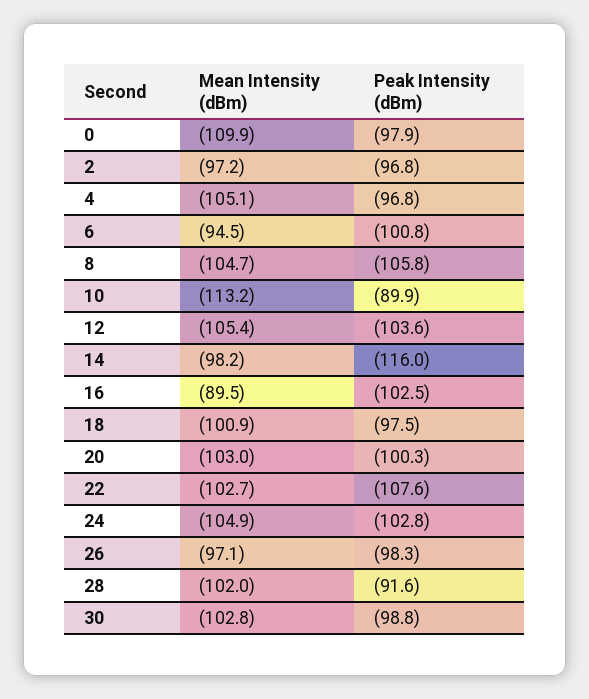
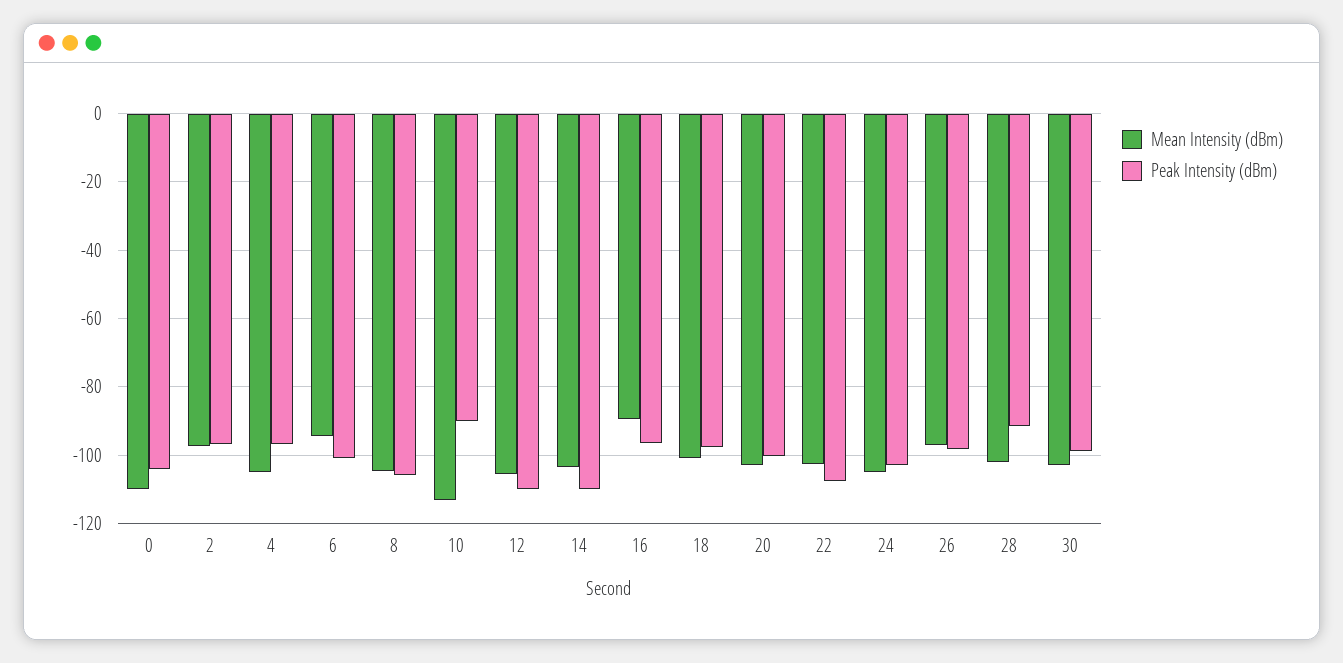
  {
    "Mean Intensity (dBm)": {
      "0": -109.9,
      "2": -97.2,
      "4": -105.1,
      "6": -94.5,
      "8": -104.7,
      "10": -113.2,
      "12": -105.4,
-     "14": -98.2,
+     "14": -104,
      "16": -89.5,
      "18": -100.9,
      "20": -103,
      "22": -102.7,
      "24": -104.9,
      "26": -97.1,
      "28": -102,
      "30": -102.8
    },
    "Peak Intensity (dBm)": {
-     "0": -97.9,
+     "0": -104,
      "2": -96.8,
      "4": -96.8,
      "6": -100.8,
      "8": -105.8,
      "10": -89.9,
-     "12": -103.6,
+     "12": -110,
-     "14": -116,
+     "14": -110,
-     "16": -102.5,
+     "16": -96,
      "18": -97.5,
      "20": -100.3,
      "22": -107.6,
      "24": -102.8,
      "26": -98.3,
      "28": -91.6,
      "30": -98.8
    }
  }

